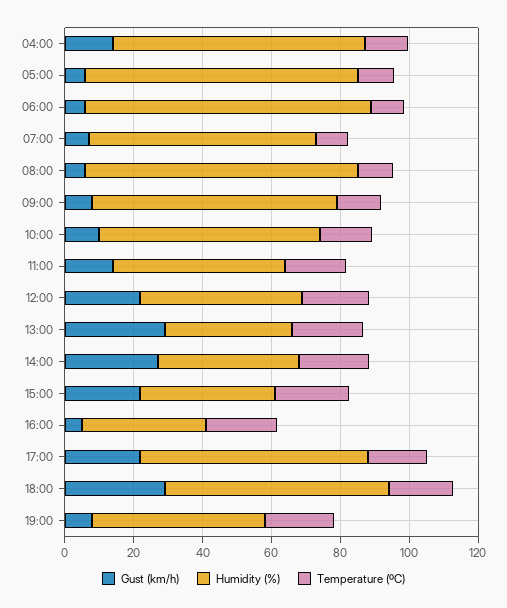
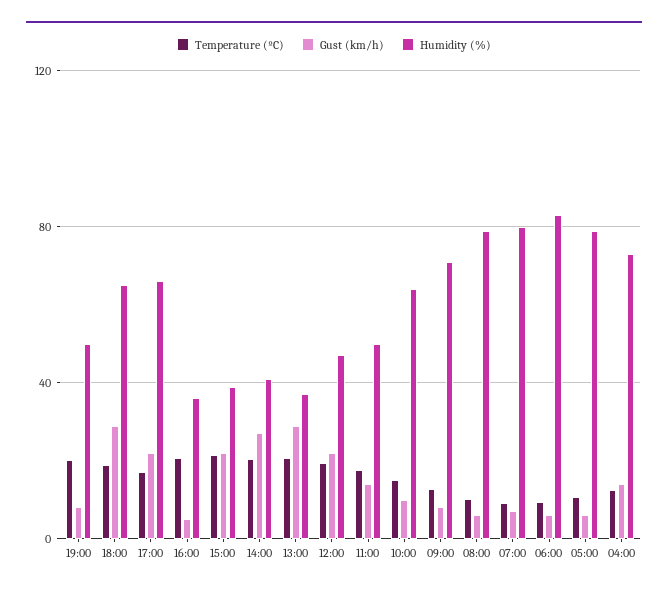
  {
    "Gust (km/h)": {
      "04:00": 15,
      "05:00": 5,
      "06:00": 5,
      "07:00": 5,
      "08:00": 5,
      "09:00": 10,
      "10:00": 10,
      "11:00": 15,
      "12:00": 20,
      "13:00": 30,
      "14:00": 25,
      "15:00": 20,
      "16:00": 5,
      "17:00": 20,
      "18:00": 30,
      "19:00": 10
    },
    "Humidity (%)": {
      "04:00": 75,
      "05:00": 80,
      "06:00": 85,
-     "07:00": 65,
+     "07:00": 80,
      "08:00": 80,
      "09:00": 70,
      "10:00": 65,
      "11:00": 50,
      "12:00": 45,
      "13:00": 35,
      "14:00": 40,
      "15:00": 40,
      "16:00": 35,
      "17:00": 65,
      "18:00": 65,
      "19:00": 50
    },
    "Temperature (ºC)": {
      "04:00": 15,
      "05:00": 10,
      "06:00": 10,
      "07:00": 10,
      "08:00": 10,
      "09:00": 15,
      "10:00": 15,
      "11:00": 20,
      "12:00": 20,
      "13:00": 20,
      "14:00": 20,
      "15:00": 20,
      "16:00": 20,
      "17:00": 15,
      "18:00": 20,
      "19:00": 20
    }
  }

